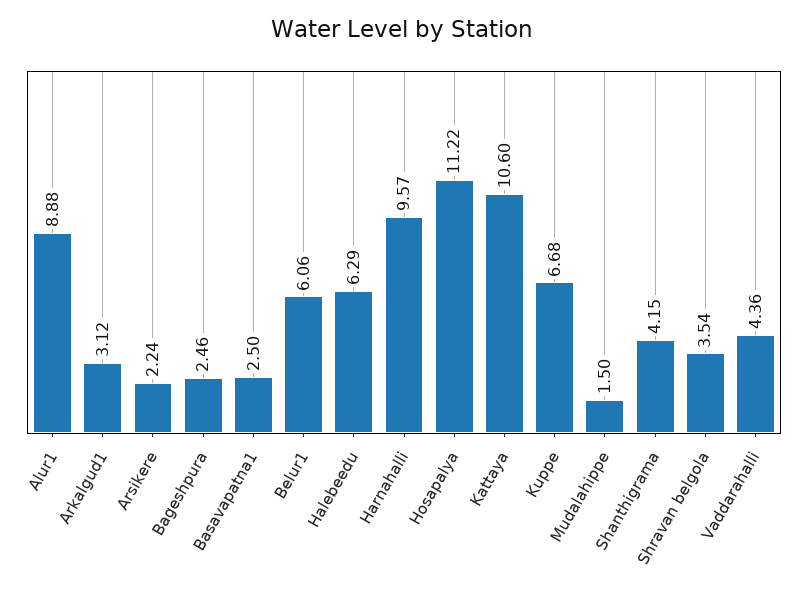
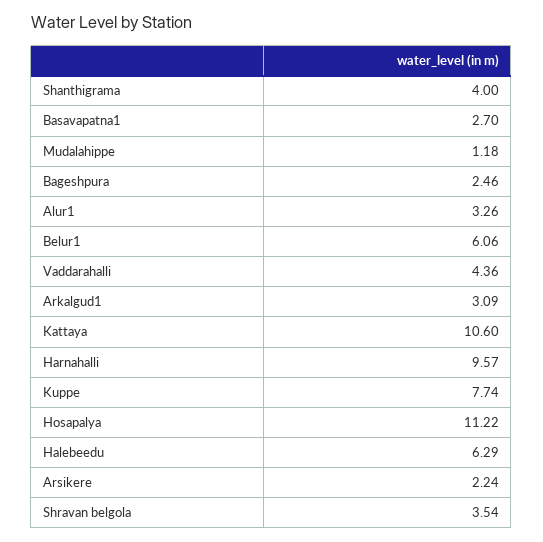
  {
-   "Alur1": 8.88,
+   "Alur1": 3.26,
-   "Arkalgud1": 3.12,
+   "Arkalgud1": 3.09,
    "Arsikere": 2.24,
    "Bageshpura": 2.46,
-   "Basavapatna1": 2.5,
+   "Basavapatna1": 2.7,
    "Belur1": 6.06,
    "Halebeedu": 6.29,
    "Harnahalli": 9.57,
    "Hosapalya": 11.22,
    "Kattaya": 10.6,
-   "Kuppe": 6.68,
+   "Kuppe": 7.74,
-   "Mudalahippe": 1.5,
+   "Mudalahippe": 1.18,
-   "Shanthigrama": 4.15,
+   "Shanthigrama": 4,
    "Shravan belgola": 3.54,
    "Vaddarahalli": 4.36
  }

